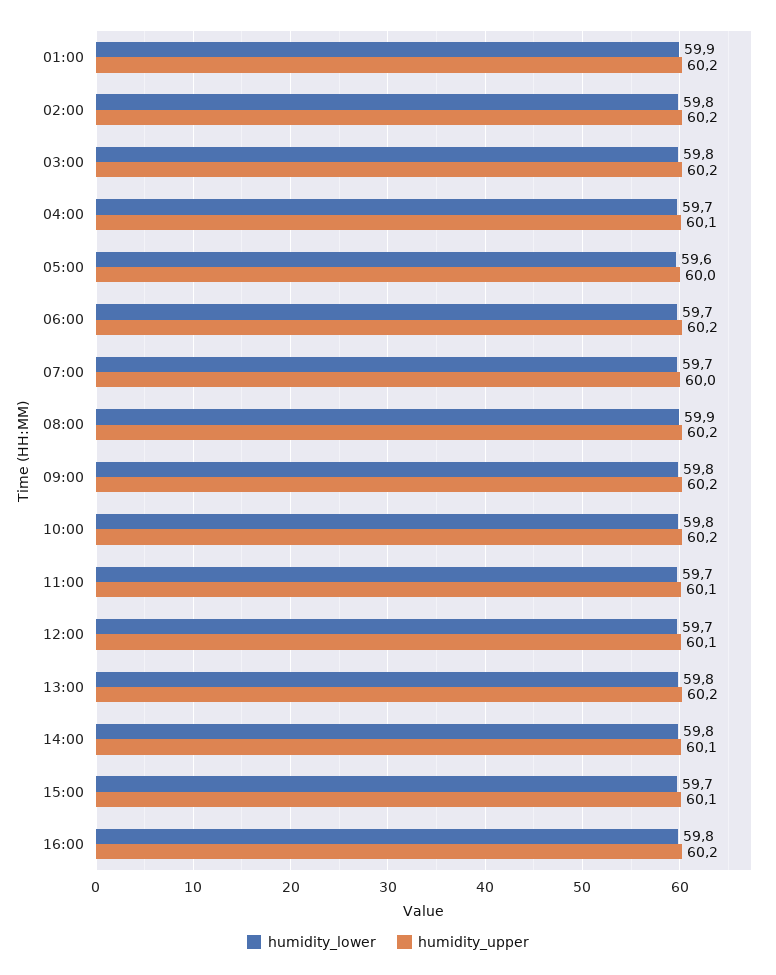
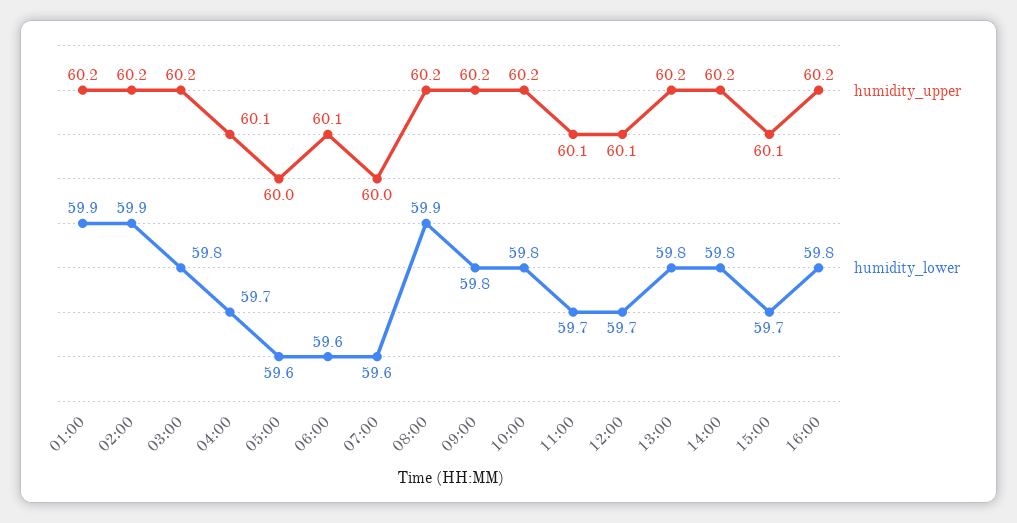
  {
    "humidity_lower": {
      "01:00": 59.9,
-     "02:00": 59.8,
+     "02:00": 59.9,
      "03:00": 59.8,
      "04:00": 59.7,
      "05:00": 59.6,
-     "06:00": 59.7,
+     "06:00": 59.6,
-     "07:00": 59.7,
+     "07:00": 59.6,
      "08:00": 59.9,
      "09:00": 59.8,
      "10:00": 59.8,
      "11:00": 59.7,
      "12:00": 59.7,
      "13:00": 59.8,
      "14:00": 59.8,
      "15:00": 59.7,
      "16:00": 59.8
    },
    "humidity_upper": {
      "01:00": 60.2,
      "02:00": 60.2,
      "03:00": 60.2,
      "04:00": 60.1,
      "05:00": 60,
-     "06:00": 60.2,
+     "06:00": 60.1,
      "07:00": 60,
      "08:00": 60.2,
      "09:00": 60.2,
      "10:00": 60.2,
      "11:00": 60.1,
      "12:00": 60.1,
      "13:00": 60.2,
-     "14:00": 60.1,
+     "14:00": 60.2,
      "15:00": 60.1,
      "16:00": 60.2
    }
  }

